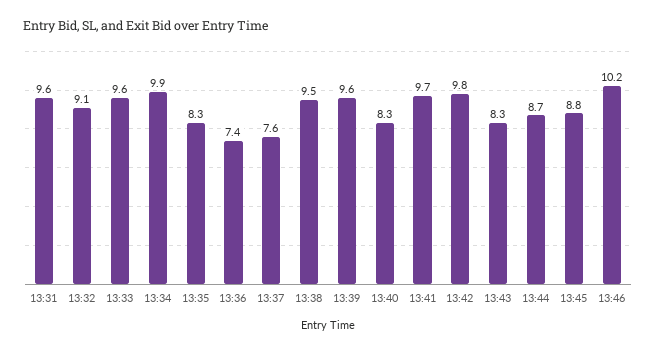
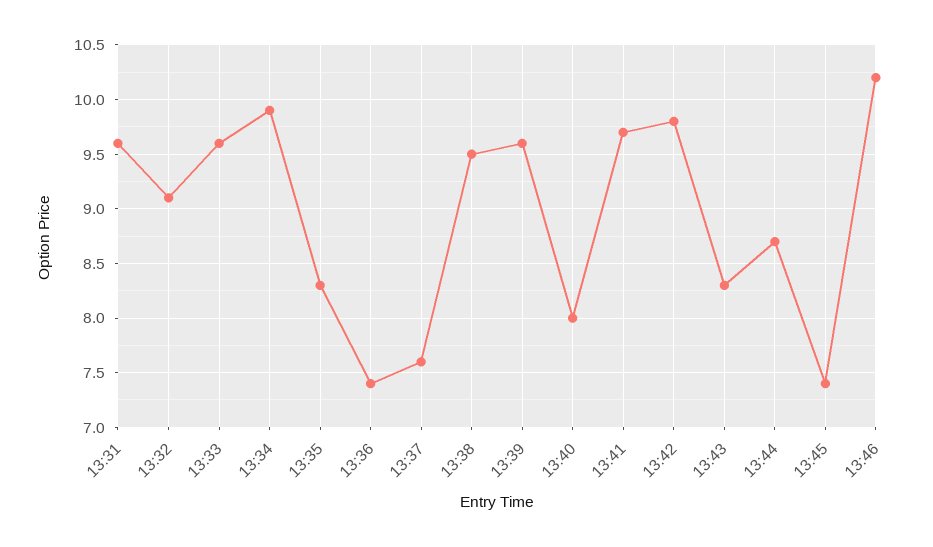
  {
    "13:31": 9.6,
    "13:32": 9.1,
    "13:33": 9.6,
    "13:34": 9.9,
    "13:35": 8.3,
    "13:36": 7.4,
    "13:37": 7.6,
    "13:38": 9.5,
    "13:39": 9.6,
-   "13:40": 8.3,
+   "13:40": 8,
    "13:41": 9.7,
    "13:42": 9.8,
    "13:43": 8.3,
    "13:44": 8.7,
-   "13:45": 8.8,
+   "13:45": 7.4,
    "13:46": 10.2
  }

